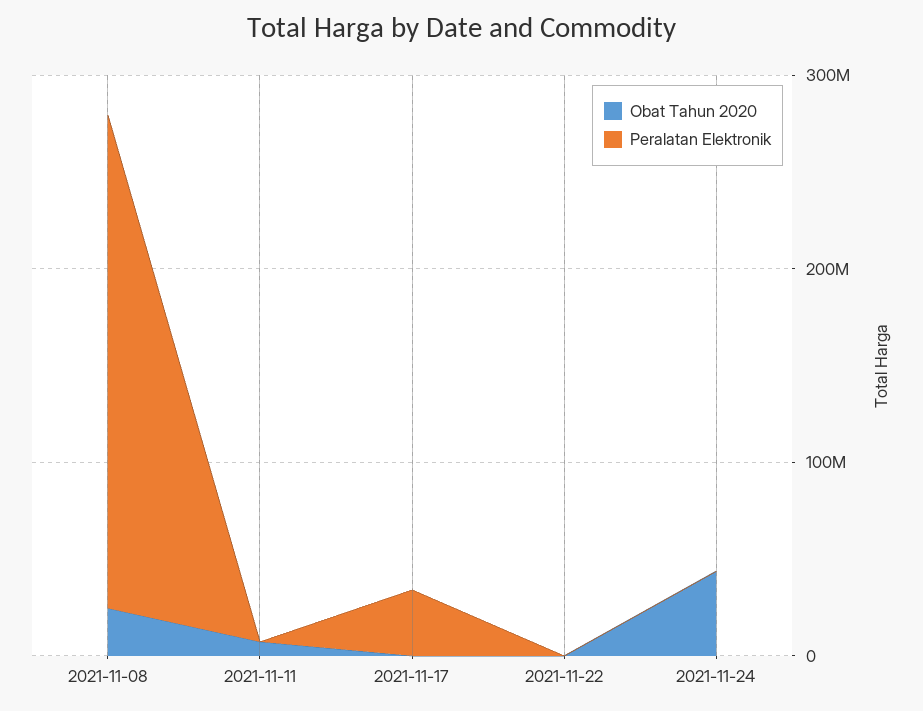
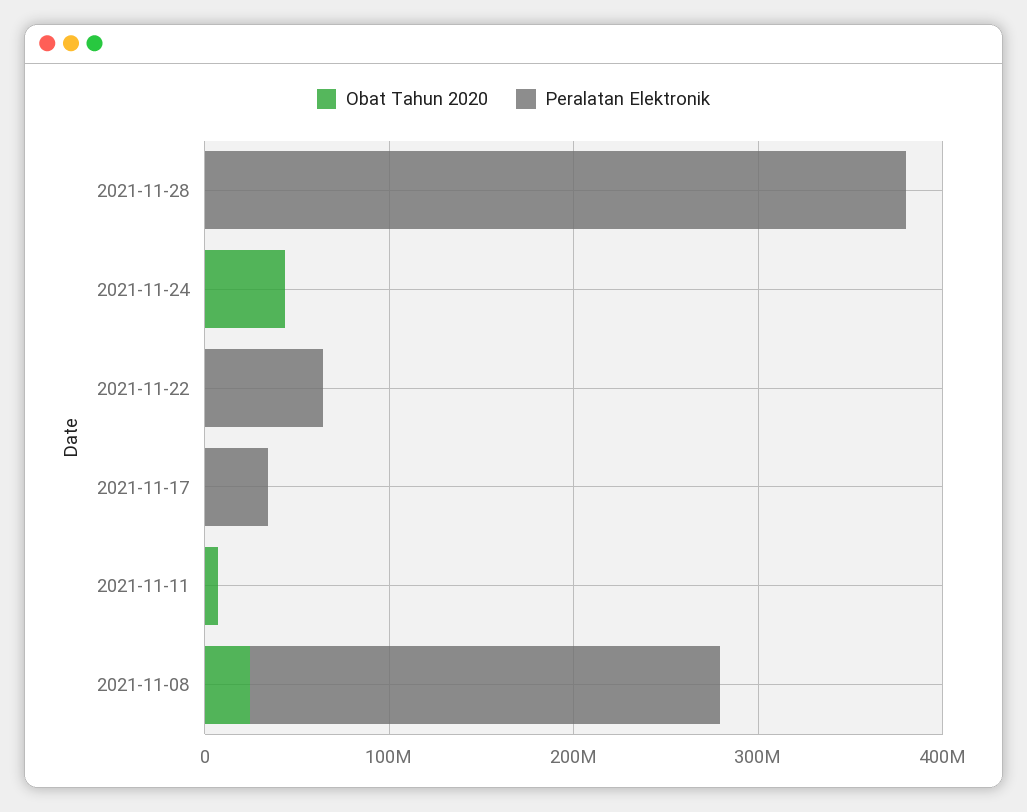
  {
    "Obat Tahun 2020": {
      "2021-11-08": 20000000,
      "2021-11-11": 0,
      "2021-11-17": 0,
      "2021-11-22": 0,
-     "2021-11-24": 40000000
+     "2021-11-24": 40000000,
+     "2021-11-28": 0
    },
    "Peralatan Elektronik": {
      "2021-11-08": 260000000,
      "2021-11-11": 0,
      "2021-11-17": 40000000,
-     "2021-11-22": 0,
+     "2021-11-22": 60000000,
-     "2021-11-24": 0
+     "2021-11-24": 0,
+     "2021-11-28": 380000000
    }
  }

